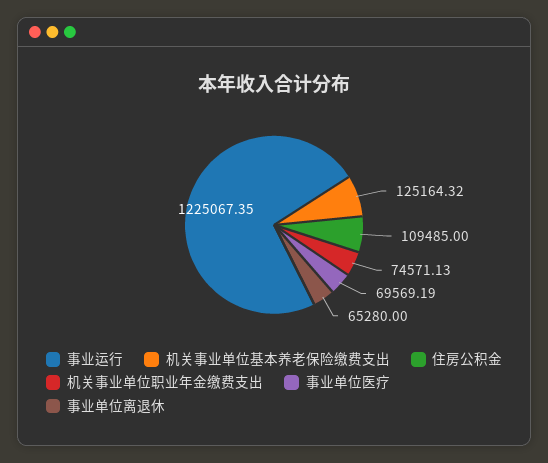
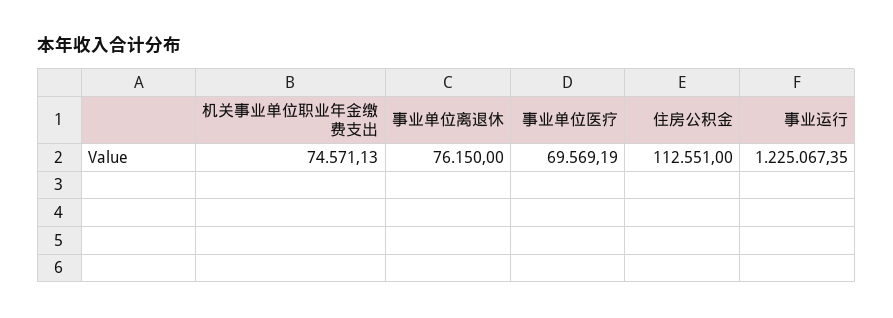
  {
    "事业运行": 1225067.35,
-   "机关事业单位基本养老保险缴费支出": 125164.32,
-   "住房公积金": 109485,
+   "住房公积金": 112551,
    "机关事业单位职业年金缴费支出": 74571.13,
    "事业单位医疗": 69569.19,
-   "事业单位离退休": 65280
+   "事业单位离退休": 76150
  }

